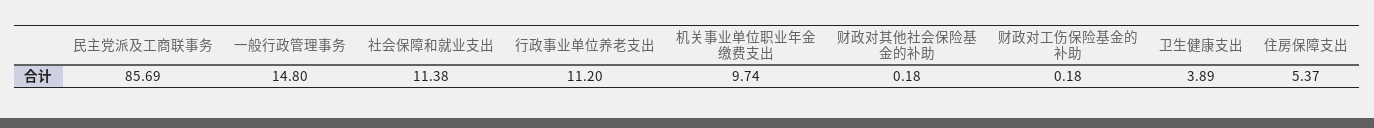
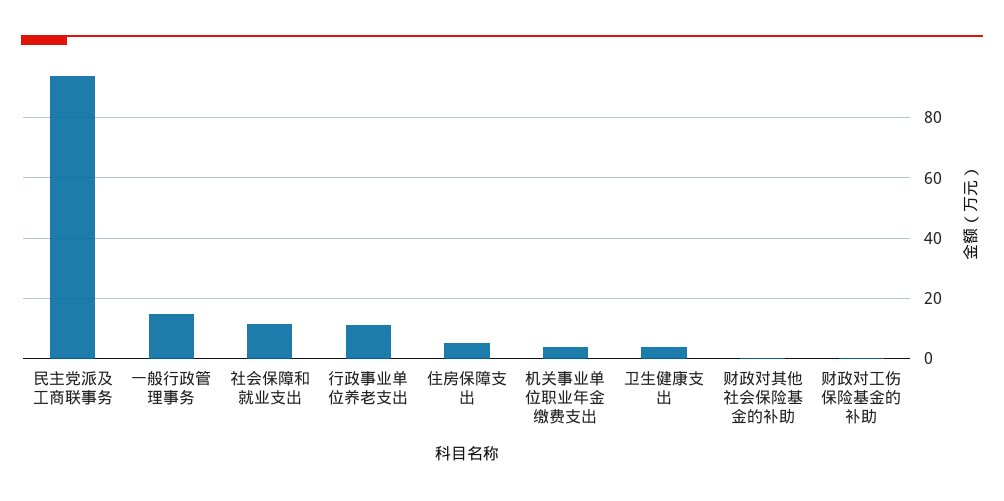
  {
-   "民主党派及工商联事务": 85.69,
+   "民主党派及工商联事务": 94,
    "一般行政管理事务": 14.8,
    "社会保障和就业支出": 11.38,
    "行政事业单位养老支出": 11.2,
-   "机关事业单位职业年金缴费支出": 9.74,
+   "机关事业单位职业年金缴费支出": 4,
    "财政对其他社会保险基金的补助": 0.18,
    "财政对工伤保险基金的补助": 0.18,
    "卫生健康支出": 3.89,
    "住房保障支出": 5.37
  }

